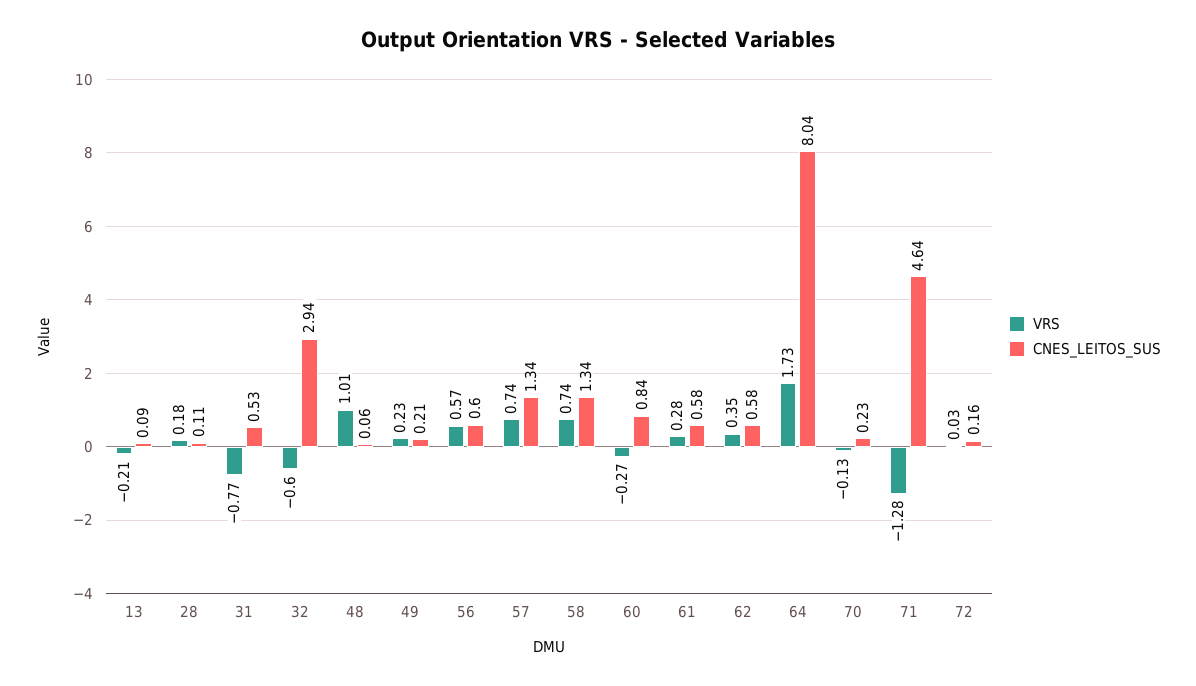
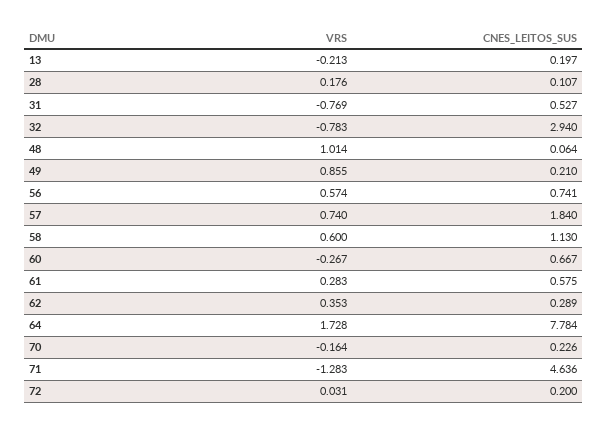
  {
    "VRS": {
      "13": -0.213,
      "28": 0.176,
      "31": -0.769,
-     "32": -0.6,
+     "32": -0.783,
      "48": 1.014,
-     "49": 0.23,
+     "49": 0.855,
      "56": 0.574,
      "57": 0.74,
-     "58": 0.74,
+     "58": 0.6,
      "60": -0.267,
      "61": 0.283,
      "62": 0.353,
      "64": 1.728,
-     "70": -0.13,
+     "70": -0.164,
      "71": -1.283,
      "72": 0.031
    },
    "CNES_LEITOS_SUS": {
-     "13": 0.09,
+     "13": 0.197,
      "28": 0.107,
      "31": 0.527,
      "32": 2.94,
      "48": 0.064,
      "49": 0.21,
-     "56": 0.6,
+     "56": 0.741,
-     "57": 1.34,
+     "57": 1.84,
-     "58": 1.34,
+     "58": 1.13,
-     "60": 0.84,
+     "60": 0.667,
      "61": 0.575,
-     "62": 0.58,
+     "62": 0.289,
-     "64": 8.04,
+     "64": 7.784,
      "70": 0.226,
      "71": 4.636,
-     "72": 0.16
+     "72": 0.2
    }
  }

